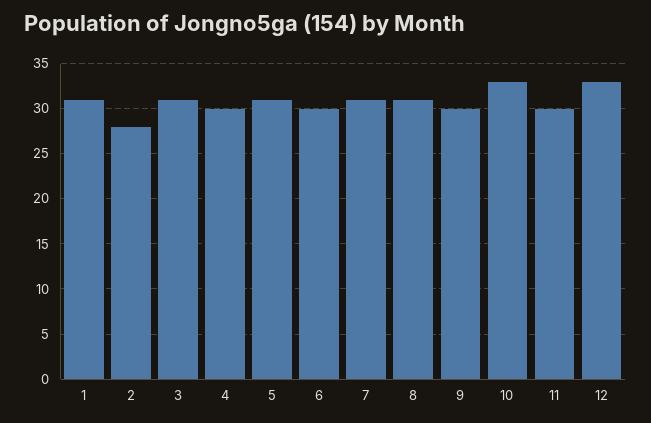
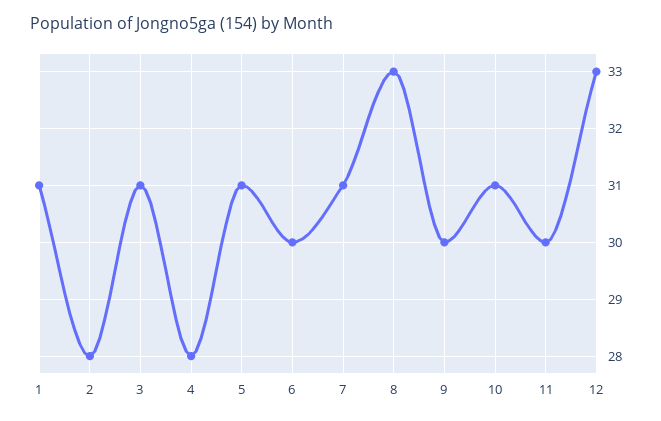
  {
    "1": 31,
    "2": 28,
    "3": 31,
-   "4": 30,
+   "4": 28,
    "5": 31,
    "6": 30,
    "7": 31,
-   "8": 31,
+   "8": 33,
    "9": 30,
-   "10": 33,
+   "10": 31,
    "11": 30,
    "12": 33
  }

